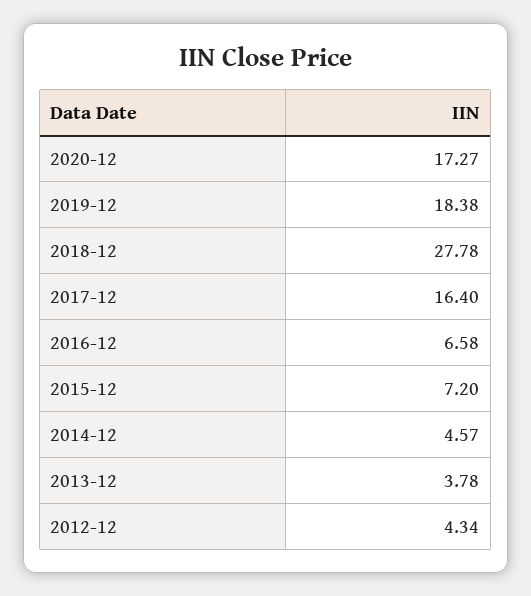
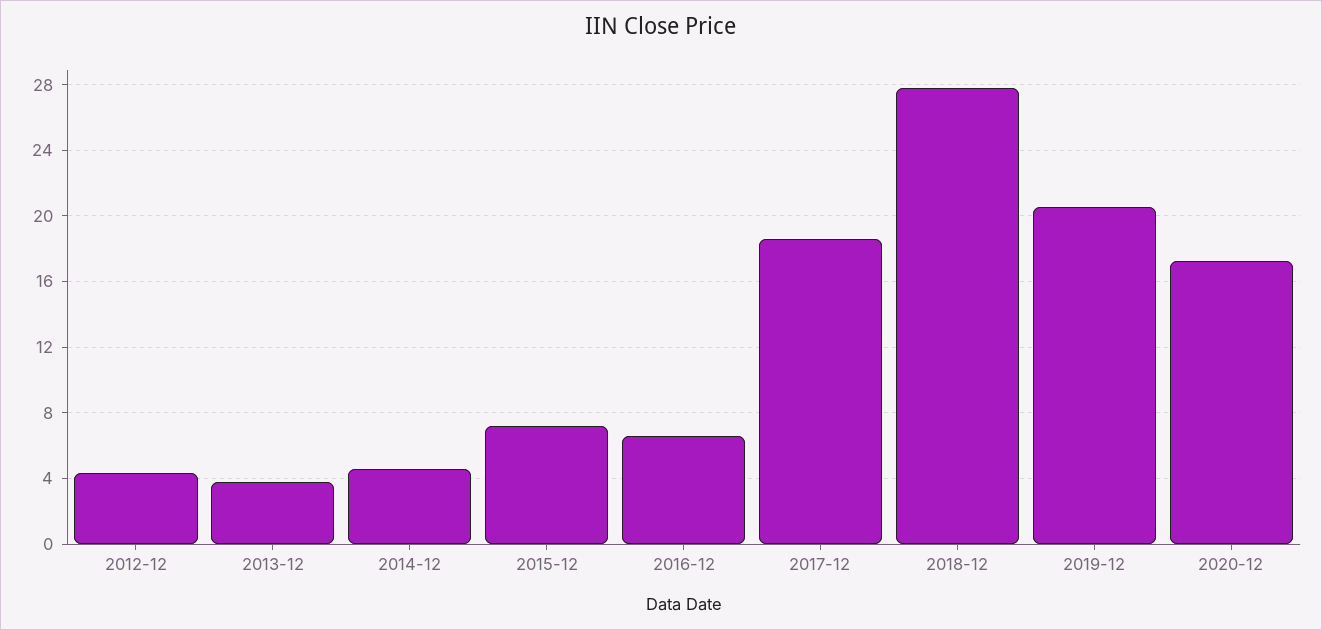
  {
    "2020-12": 17.27,
-   "2019-12": 18.38,
+   "2019-12": 20.5,
    "2018-12": 27.78,
-   "2017-12": 16.4,
+   "2017-12": 18.5,
    "2016-12": 6.58,
    "2015-12": 7.2,
    "2014-12": 4.57,
    "2013-12": 3.78,
    "2012-12": 4.34
  }

